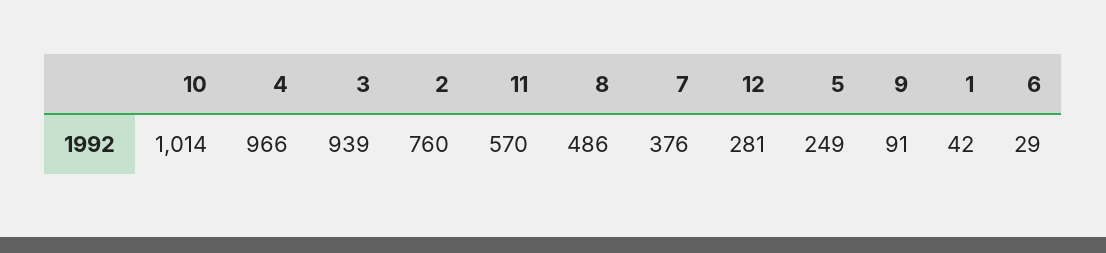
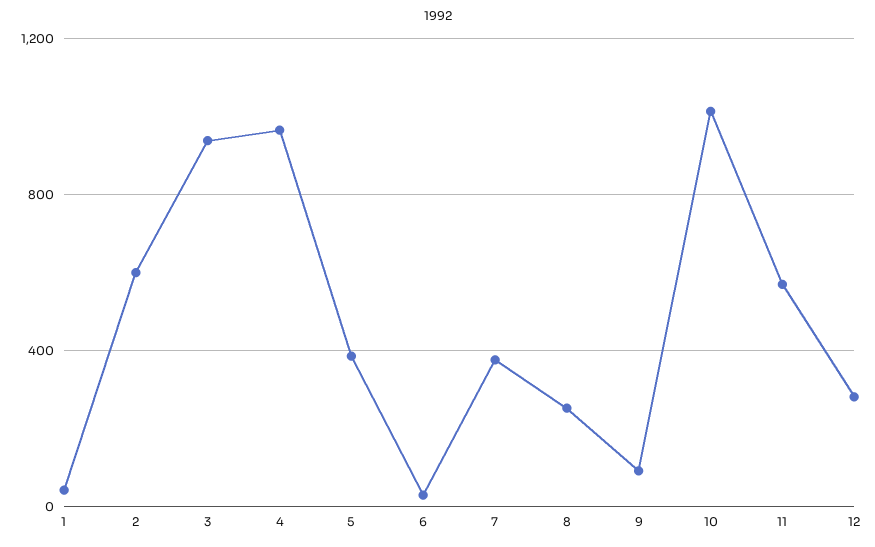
  {
    "10": 1014,
    "4": 966,
    "3": 939,
-   "2": 760,
+   "2": 600,
    "11": 570,
-   "8": 486,
+   "8": 250,
    "7": 376,
    "12": 281,
-   "5": 249,
+   "5": 400,
    "9": 91,
    "1": 42,
    "6": 29
  }

